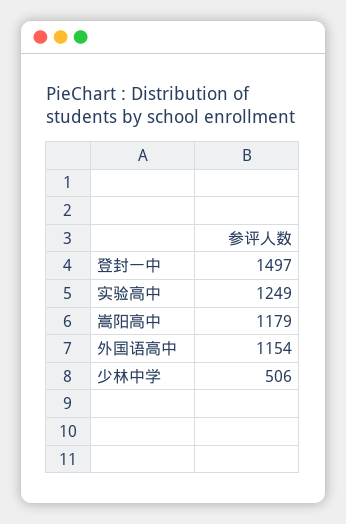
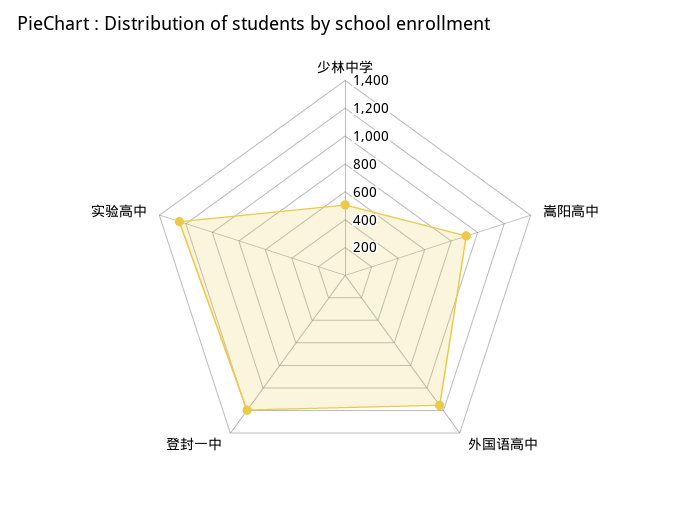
  {
-   "登封一中": 1497,
+   "登封一中": 1200,
    "实验高中": 1249,
-   "嵩阳高中": 1179,
+   "嵩阳高中": 900,
    "外国语高中": 1154,
    "少林中学": 506
  }

